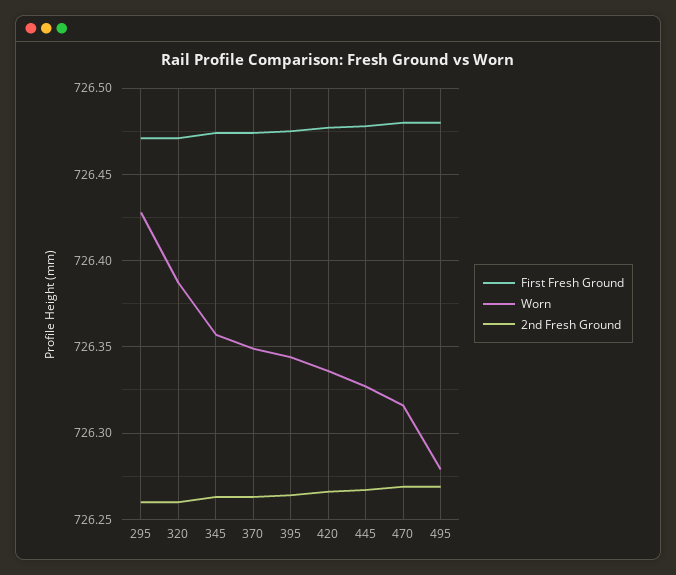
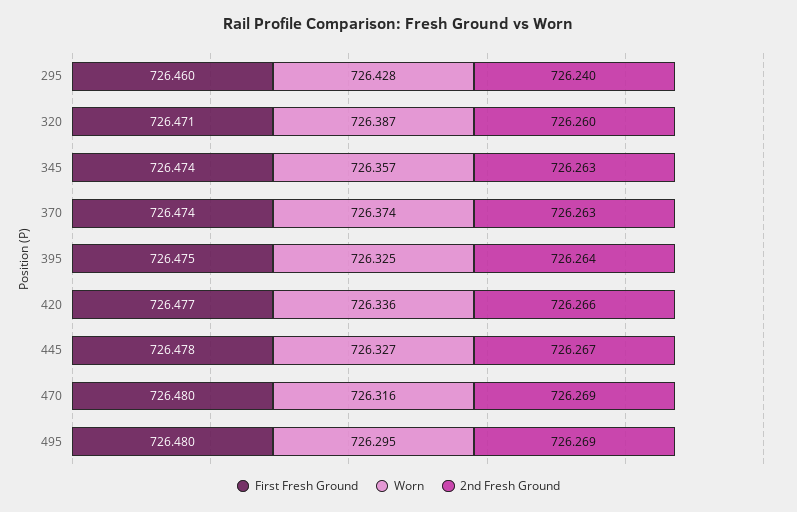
  {
    "First Fresh Ground": {
-     "295": 726.47,
+     "295": 726.46,
      "320": 726.471,
      "345": 726.474,
      "370": 726.474,
      "395": 726.475,
      "420": 726.477,
      "445": 726.478,
      "470": 726.48,
      "495": 726.48
    },
    "Worn": {
      "295": 726.428,
      "320": 726.387,
      "345": 726.357,
-     "370": 726.35,
+     "370": 726.374,
-     "395": 726.345,
+     "395": 726.325,
      "420": 726.336,
      "445": 726.327,
      "470": 726.316,
-     "495": 726.28
+     "495": 726.295
    },
    "2nd Fresh Ground": {
-     "295": 726.26,
+     "295": 726.24,
      "320": 726.26,
      "345": 726.263,
      "370": 726.263,
      "395": 726.264,
      "420": 726.266,
      "445": 726.267,
      "470": 726.269,
      "495": 726.269
    }
  }

